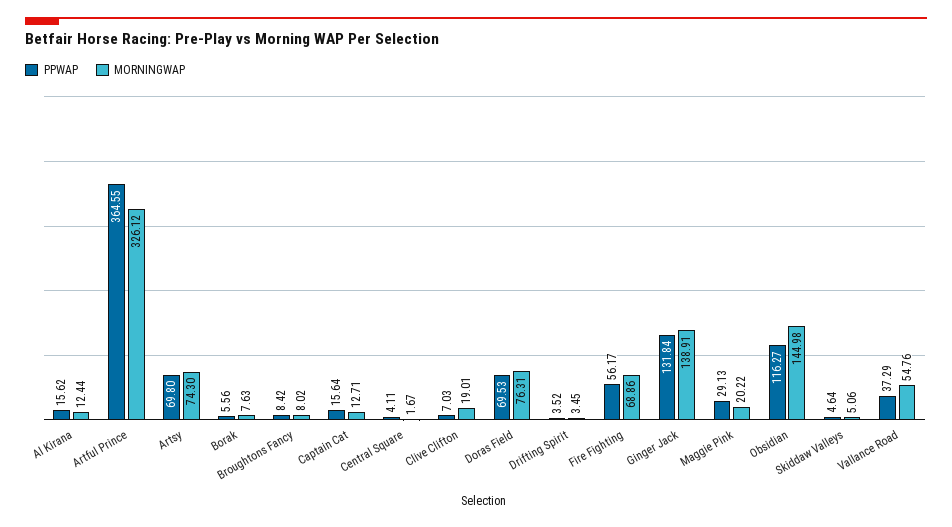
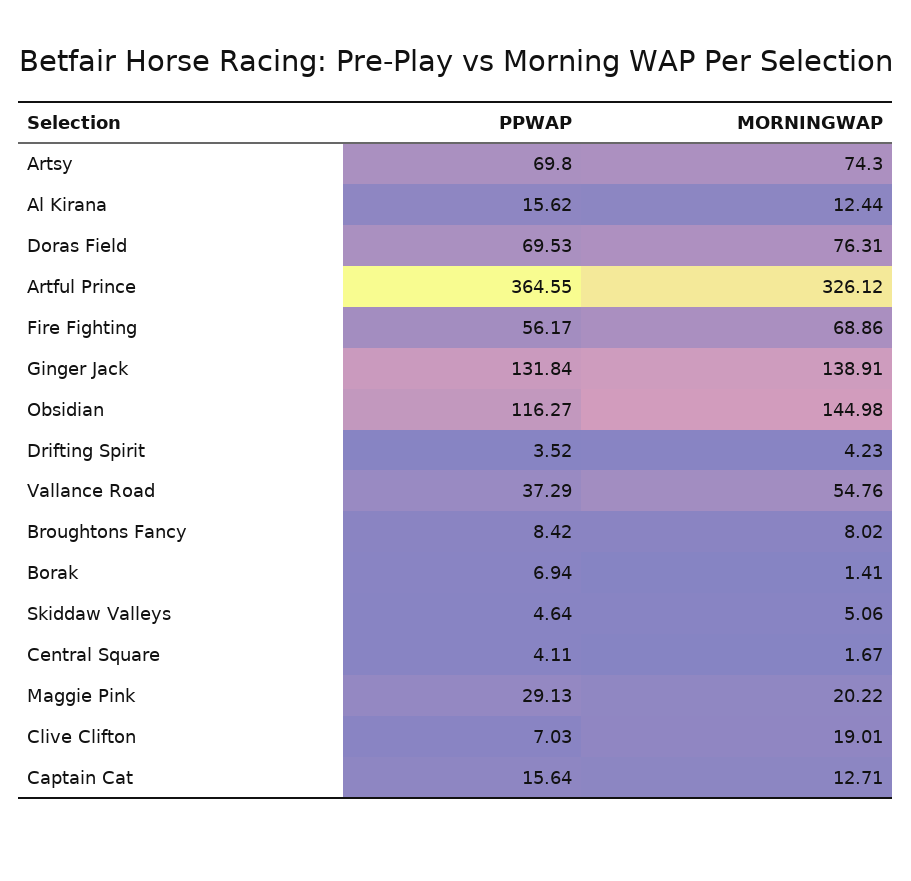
  {
    "PPWAP": {
      "Al Kirana": 15.62,
      "Artful Prince": 364.55,
      "Artsy": 69.8,
-     "Borak": 5.56,
+     "Borak": 6.94,
      "Broughtons Fancy": 8.42,
      "Captain Cat": 15.64,
      "Central Square": 4.11,
      "Clive Clifton": 7.03,
      "Doras Field": 69.53,
      "Drifting Spirit": 3.52,
      "Fire Fighting": 56.17,
      "Ginger Jack": 131.84,
      "Maggie Pink": 29.13,
      "Obsidian": 116.27,
      "Skiddaw Valleys": 4.64,
      "Vallance Road": 37.29
    },
    "MORNINGWAP": {
      "Al Kirana": 12.44,
      "Artful Prince": 326.12,
      "Artsy": 74.3,
-     "Borak": 7.63,
+     "Borak": 1.41,
      "Broughtons Fancy": 8.02,
      "Captain Cat": 12.71,
      "Central Square": 1.67,
      "Clive Clifton": 19.01,
      "Doras Field": 76.31,
-     "Drifting Spirit": 3.45,
+     "Drifting Spirit": 4.23,
      "Fire Fighting": 68.86,
      "Ginger Jack": 138.91,
      "Maggie Pink": 20.22,
      "Obsidian": 144.98,
      "Skiddaw Valleys": 5.06,
      "Vallance Road": 54.76
    }
  }

